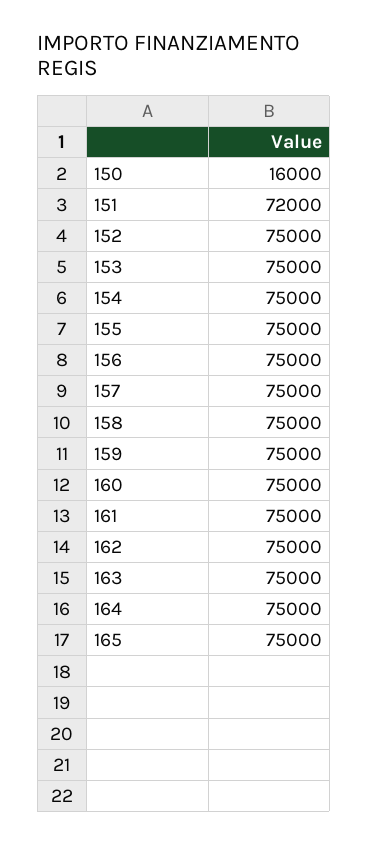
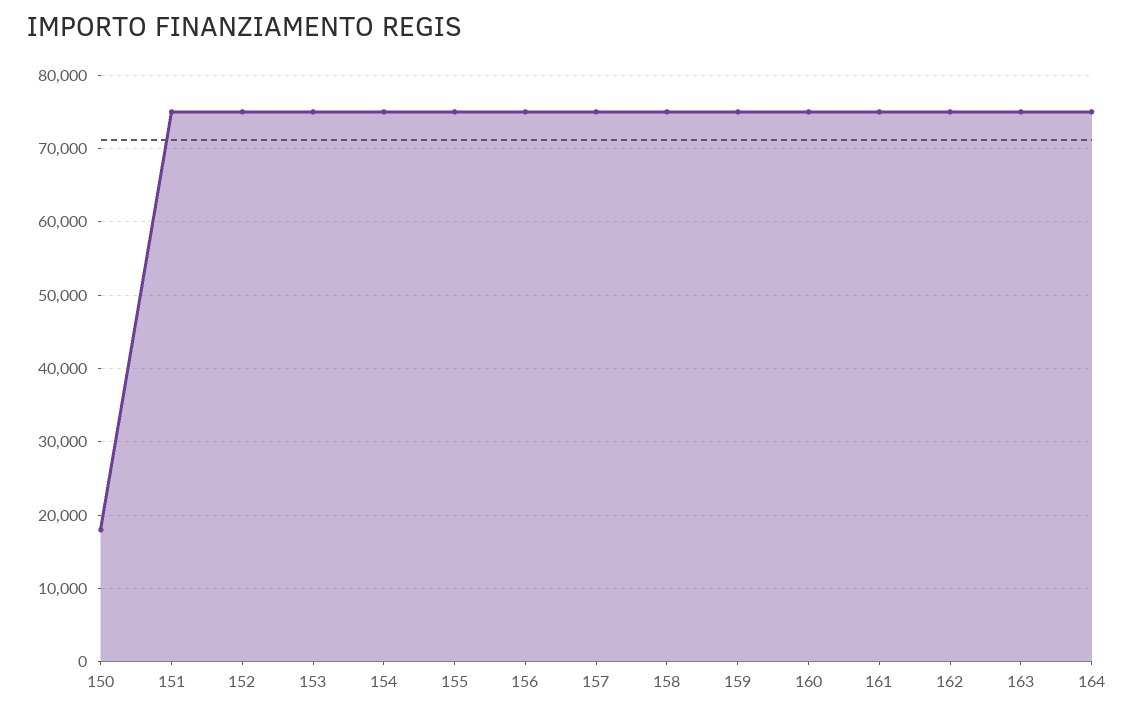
  {
-   "150": 16000,
+   "150": 18000,
-   "151": 72000,
+   "151": 75000,
    "152": 75000,
    "153": 75000,
    "154": 75000,
    "155": 75000,
    "156": 75000,
    "157": 75000,
    "158": 75000,
    "159": 75000,
    "160": 75000,
    "161": 75000,
    "162": 75000,
    "163": 75000,
-   "164": 75000,
+   "164": 75000
-   "165": 75000
  }

